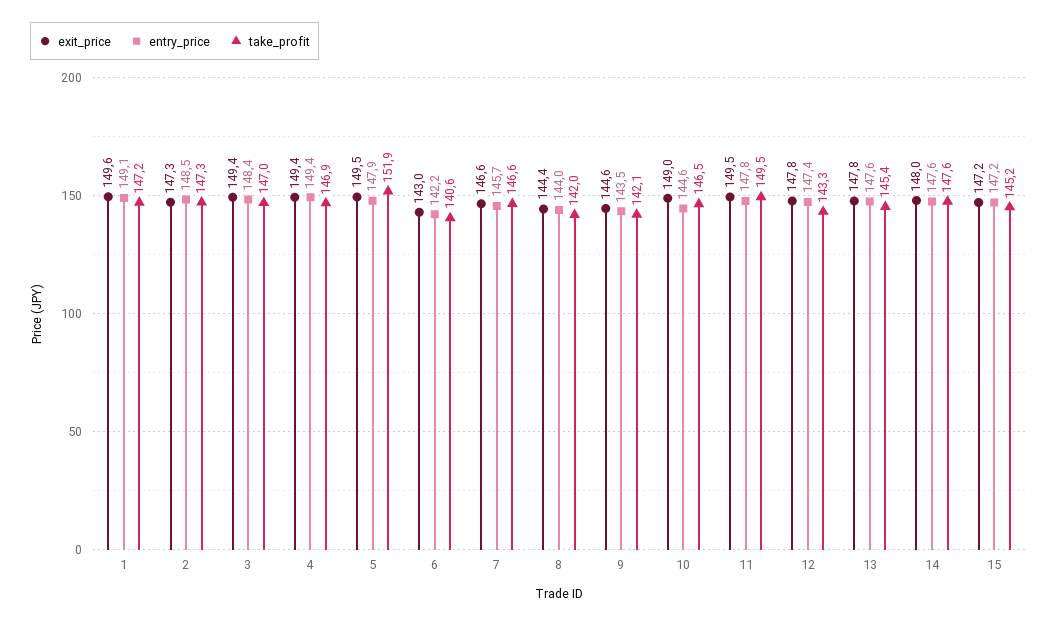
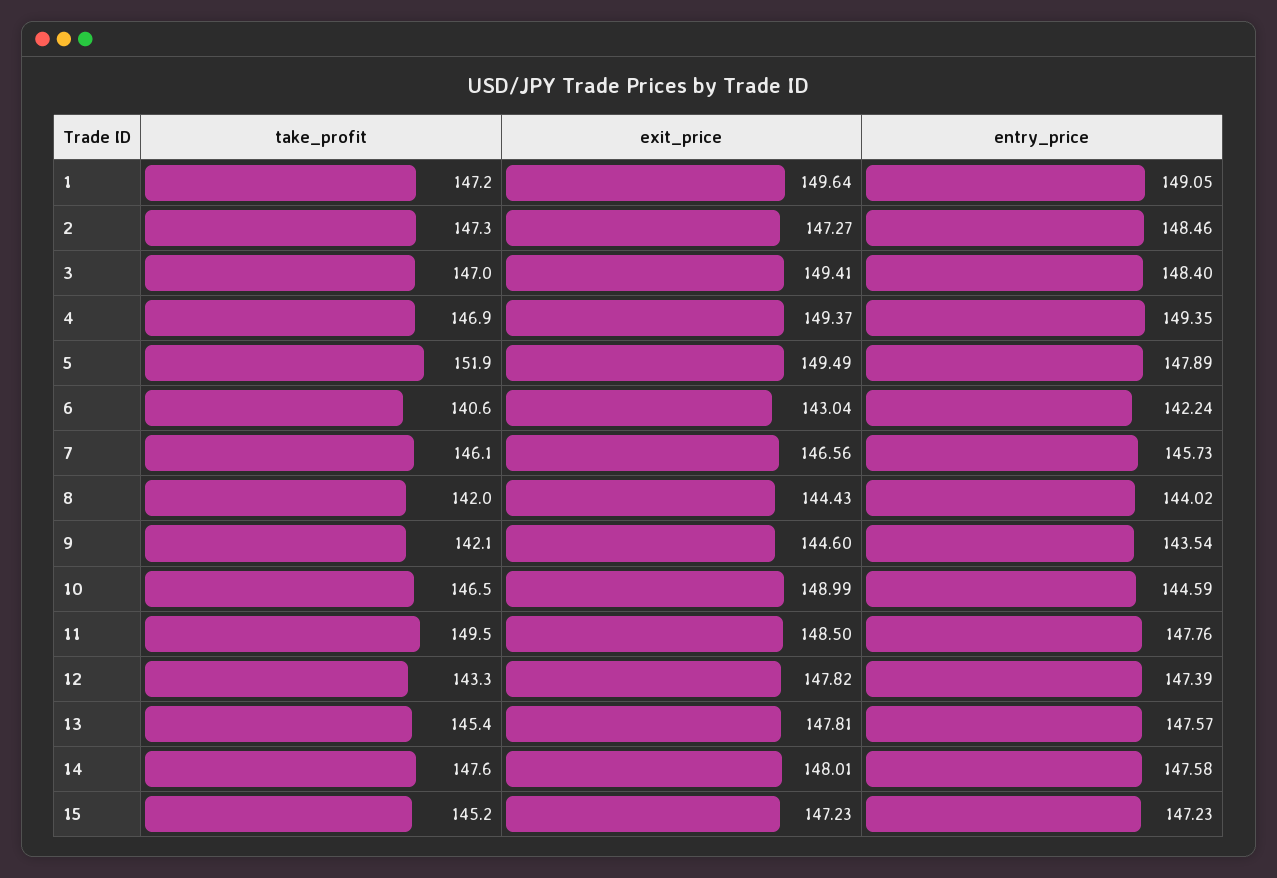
  {
    "exit_price": {
      "1": 149.64,
      "2": 147.27,
      "3": 149.41,
      "4": 149.37,
      "5": 149.49,
      "6": 143.04,
      "7": 146.56,
      "8": 144.43,
      "9": 144.6,
      "10": 148.99,
-     "11": 149.5,
+     "11": 148.5,
      "12": 147.82,
      "13": 147.81,
      "14": 148.01,
      "15": 147.23
    },
    "entry_price": {
      "1": 149.05,
      "2": 148.46,
      "3": 148.4,
      "4": 149.35,
      "5": 147.89,
      "6": 142.24,
      "7": 145.73,
      "8": 144.02,
      "9": 143.54,
      "10": 144.59,
      "11": 147.76,
      "12": 147.39,
      "13": 147.57,
      "14": 147.58,
      "15": 147.23
    },
    "take_profit": {
      "1": 147.2,
      "2": 147.3,
      "3": 147,
      "4": 146.9,
      "5": 151.9,
      "6": 140.6,
-     "7": 146.6,
+     "7": 146.1,
      "8": 142,
      "9": 142.1,
      "10": 146.5,
      "11": 149.5,
      "12": 143.3,
      "13": 145.4,
      "14": 147.6,
      "15": 145.2
    }
  }

